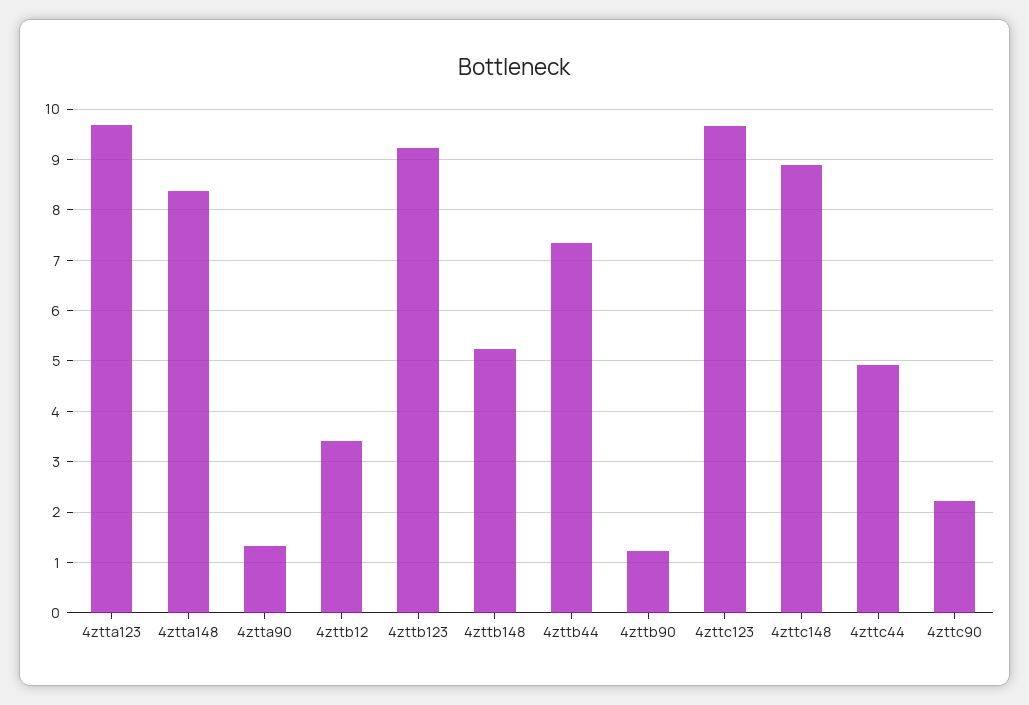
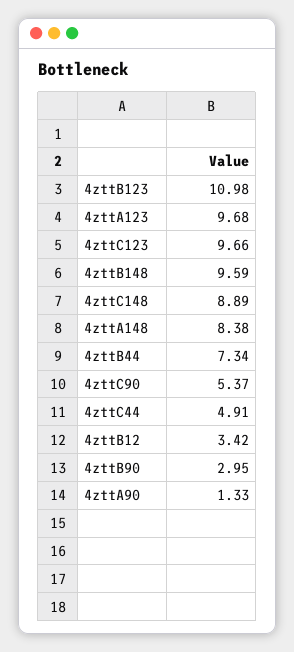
  {
    "4ztta123": 9.68,
    "4ztta148": 8.38,
    "4ztta90": 1.33,
    "4zttb12": 3.42,
-   "4zttb123": 9.2,
+   "4zttb123": 10.98,
-   "4zttb148": 5.2,
+   "4zttb148": 9.59,
    "4zttb44": 7.34,
-   "4zttb90": 1.2,
+   "4zttb90": 2.95,
    "4zttc123": 9.66,
    "4zttc148": 8.89,
    "4zttc44": 4.91,
-   "4zttc90": 2.2
+   "4zttc90": 5.37
  }

